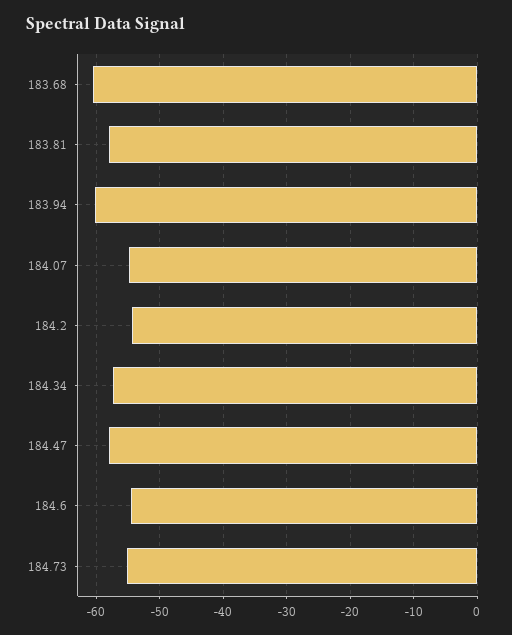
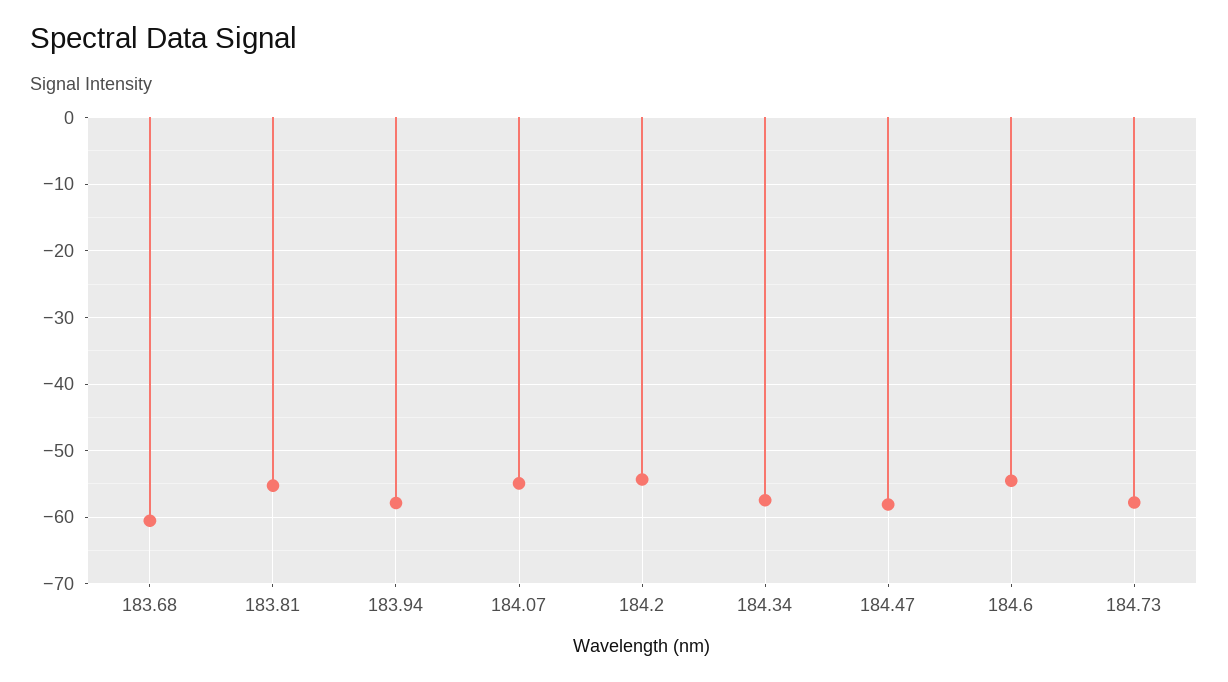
  {
    "183.68": -61,
-   "183.81": -58,
+   "183.81": -55,
-   "183.94": -60,
+   "183.94": -58,
    "184.07": -55,
    "184.2": -54,
    "184.34": -57,
    "184.47": -58,
    "184.6": -55,
-   "184.73": -55
+   "184.73": -58
  }

